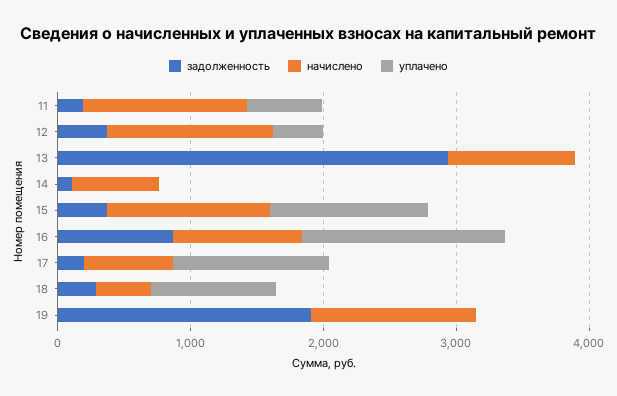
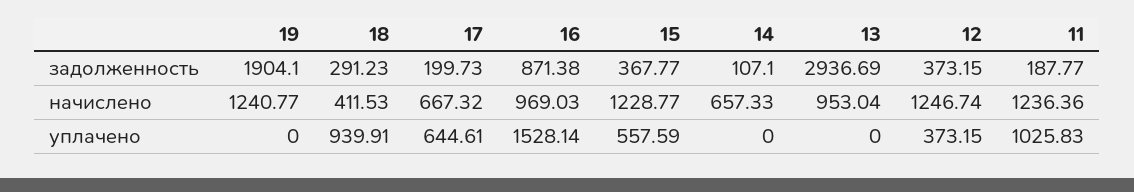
  {
    "задолженность": {
      "11": 187.77,
      "12": 373.15,
      "13": 2936.69,
      "14": 107.1,
      "15": 367.77,
      "16": 871.38,
      "17": 199.73,
      "18": 291.23,
      "19": 1904.1
    },
    "начислено": {
      "11": 1236.36,
      "12": 1246.74,
      "13": 953.04,
      "14": 657.33,
      "15": 1228.77,
      "16": 969.03,
      "17": 667.32,
      "18": 411.53,
      "19": 1240.77
    },
    "уплачено": {
-     "11": 600,
+     "11": 1025.83,
      "12": 373.15,
      "13": 0,
      "14": 0,
-     "15": 1200,
+     "15": 557.59,
      "16": 1528.14,
-     "17": 1200,
+     "17": 644.61,
      "18": 939.91,
      "19": 0
    }
  }

